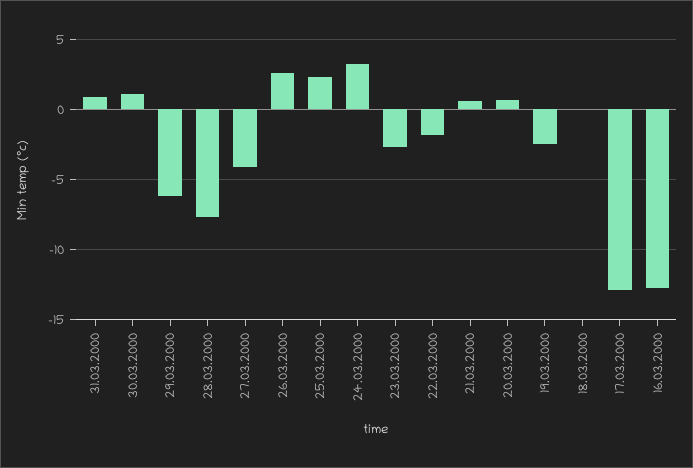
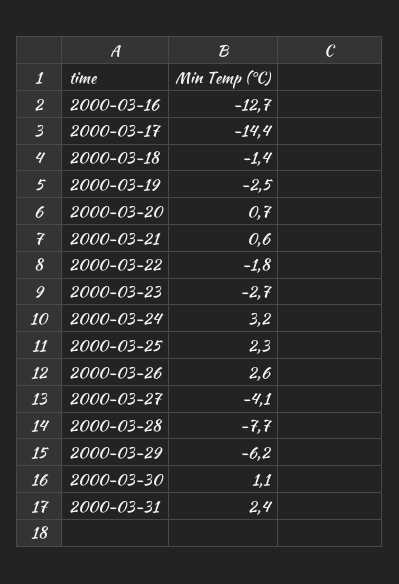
  {
-   "31.03.2000": 1,
+   "31.03.2000": 2.4,
    "30.03.2000": 1.1,
    "29.03.2000": -6.2,
    "28.03.2000": -7.7,
    "27.03.2000": -4.1,
    "26.03.2000": 2.6,
    "25.03.2000": 2.3,
    "24.03.2000": 3.2,
    "23.03.2000": -2.7,
    "22.03.2000": -1.8,
    "21.03.2000": 0.6,
    "20.03.2000": 0.7,
    "19.03.2000": -2.5,
-   "18.03.2000": 0,
+   "18.03.2000": -1.4,
-   "17.03.2000": -13,
+   "17.03.2000": -14.4,
    "16.03.2000": -12.7
  }

